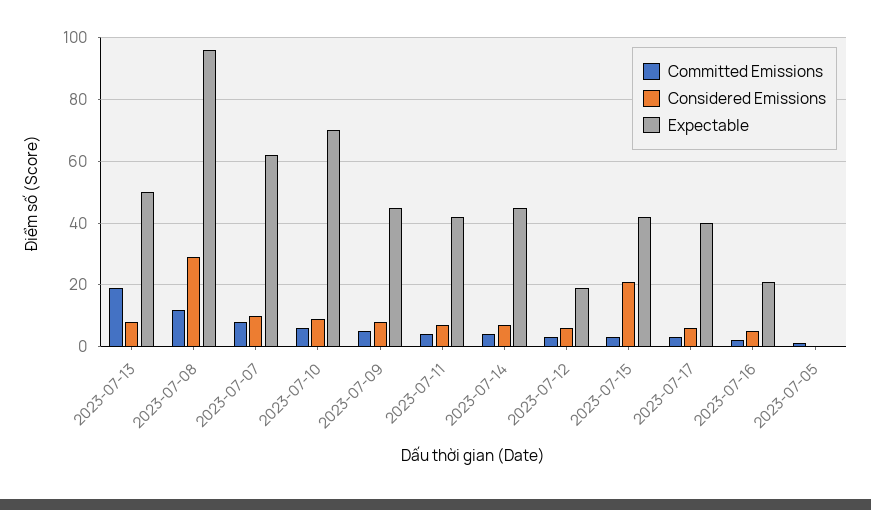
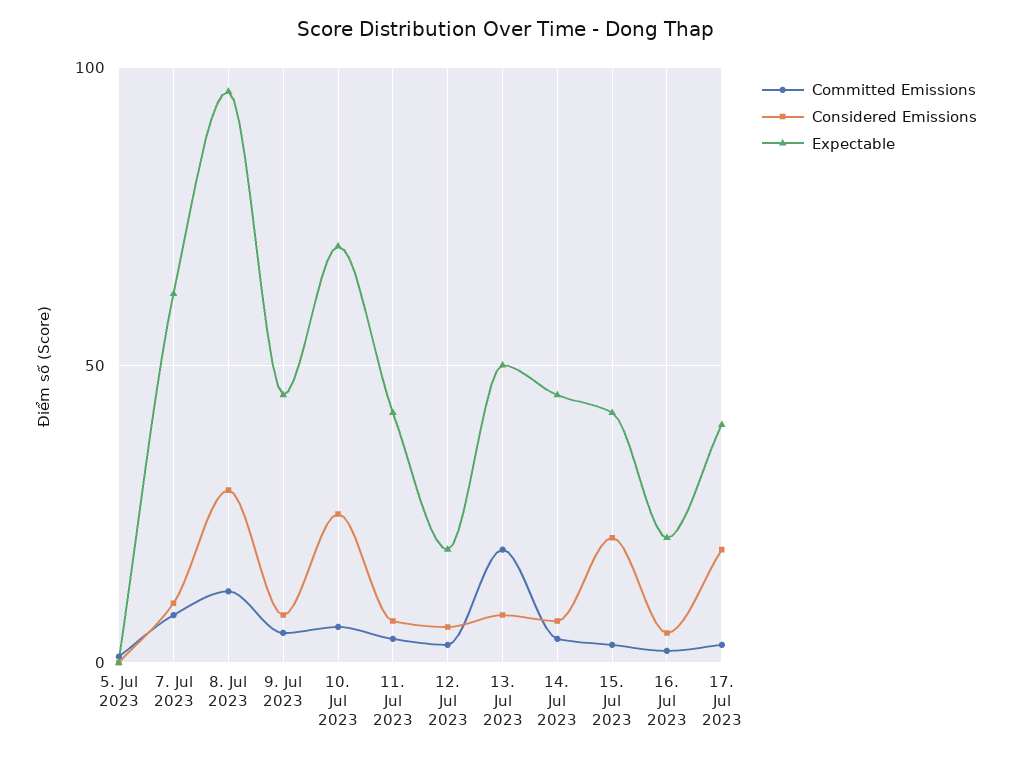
  {
    "Committed Emissions": {
      "2023-07-13": 20,
      "2023-07-08": 10,
      "2023-07-07": 10,
      "2023-07-10": 5,
      "2023-07-09": 5,
      "2023-07-11": 5,
      "2023-07-14": 5,
      "2023-07-12": 5,
      "2023-07-15": 5,
      "2023-07-17": 5,
      "2023-07-16": 0,
      "2023-07-05": 0
    },
    "Considered Emissions": {
      "2023-07-13": 10,
      "2023-07-08": 30,
      "2023-07-07": 10,
-     "2023-07-10": 10,
+     "2023-07-10": 25,
      "2023-07-09": 10,
      "2023-07-11": 5,
      "2023-07-14": 5,
      "2023-07-12": 5,
      "2023-07-15": 20,
-     "2023-07-17": 5,
+     "2023-07-17": 20,
      "2023-07-16": 5,
      "2023-07-05": 0
    },
    "Expectable": {
      "2023-07-13": 50,
      "2023-07-08": 95,
      "2023-07-07": 60,
      "2023-07-10": 70,
      "2023-07-09": 45,
      "2023-07-11": 40,
      "2023-07-14": 45,
      "2023-07-12": 20,
      "2023-07-15": 40,
      "2023-07-17": 40,
      "2023-07-16": 20,
      "2023-07-05": 0
    }
  }

